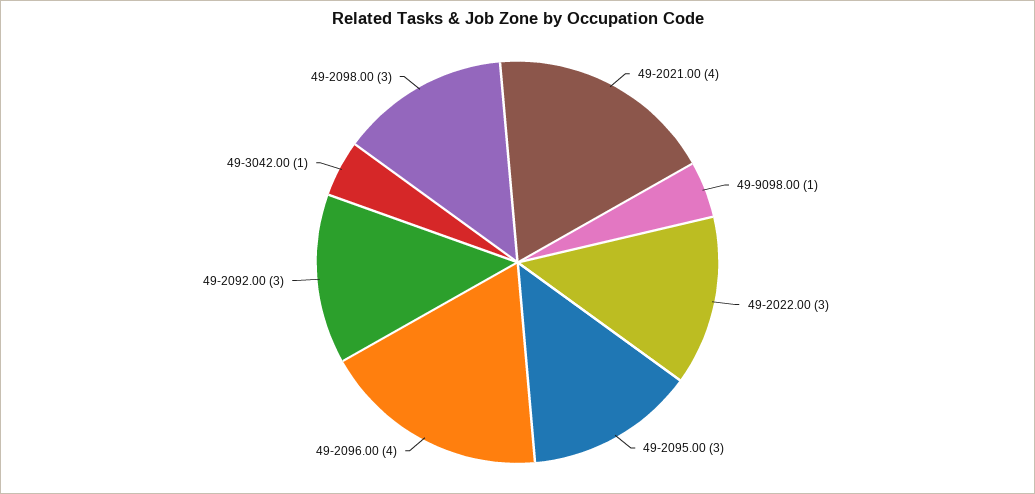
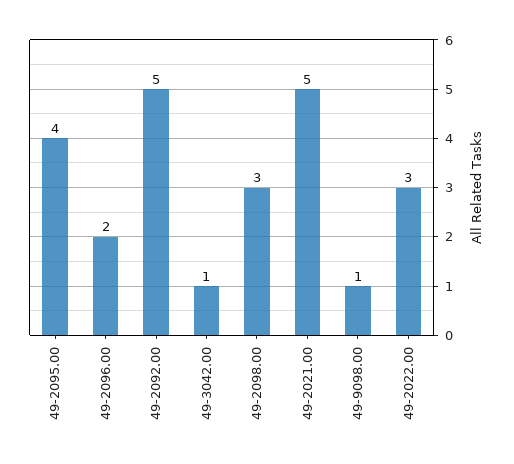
  {
-   "49-2021.00": 4,
+   "49-2021.00": 5,
    "49-9098.00": 1,
    "49-2022.00": 3,
-   "49-2095.00": 3,
+   "49-2095.00": 4,
-   "49-2096.00": 4,
+   "49-2096.00": 2,
-   "49-2092.00": 3,
+   "49-2092.00": 5,
    "49-3042.00": 1,
    "49-2098.00": 3
  }

